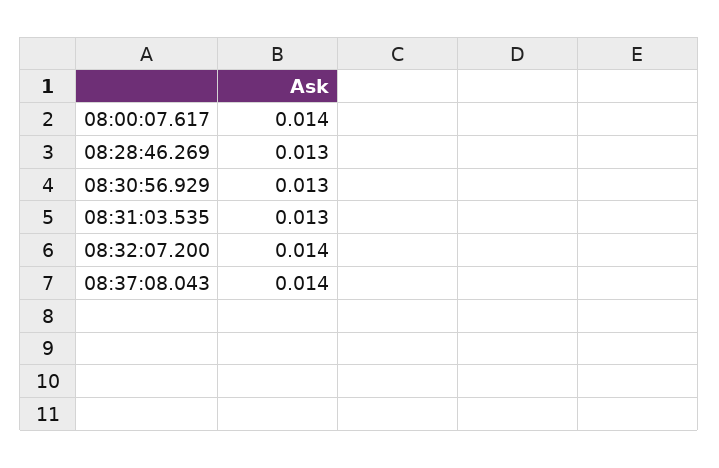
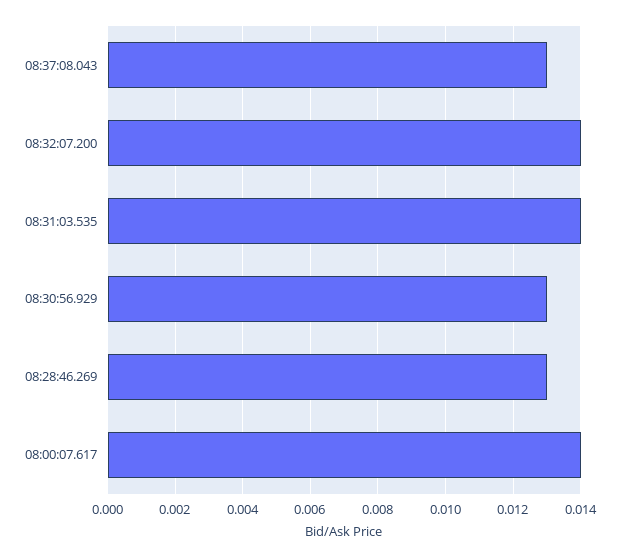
  {
    "08:00:07.617": 0.014,
    "08:28:46.269": 0.013,
    "08:30:56.929": 0.013,
-   "08:31:03.535": 0.013,
+   "08:31:03.535": 0.014,
    "08:32:07.200": 0.014,
-   "08:37:08.043": 0.014
+   "08:37:08.043": 0.013
  }

